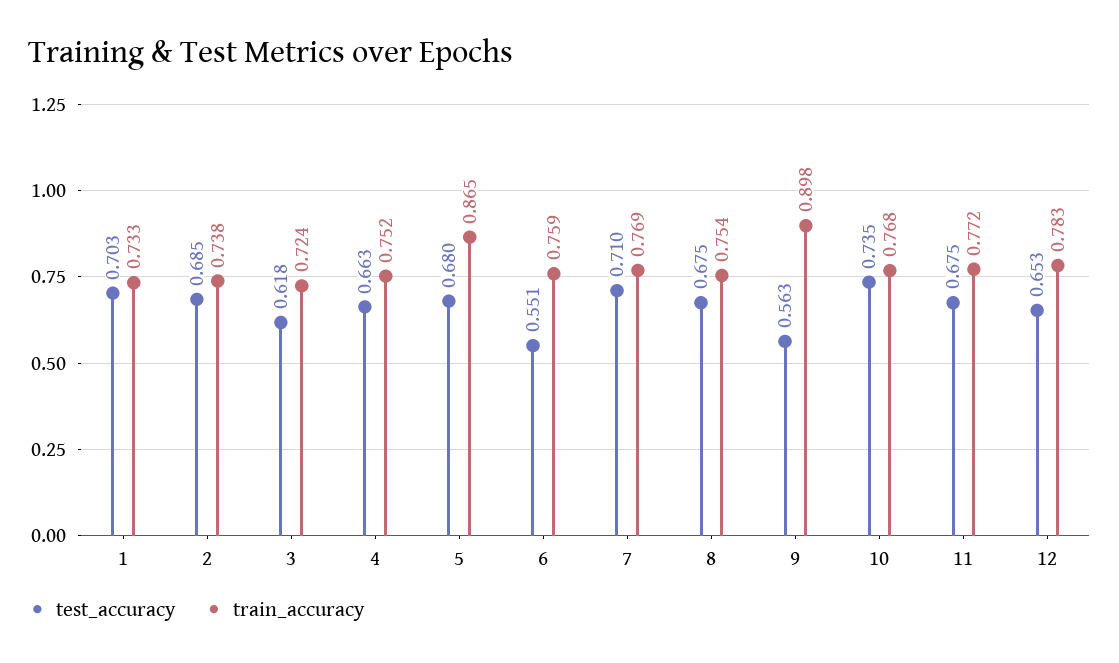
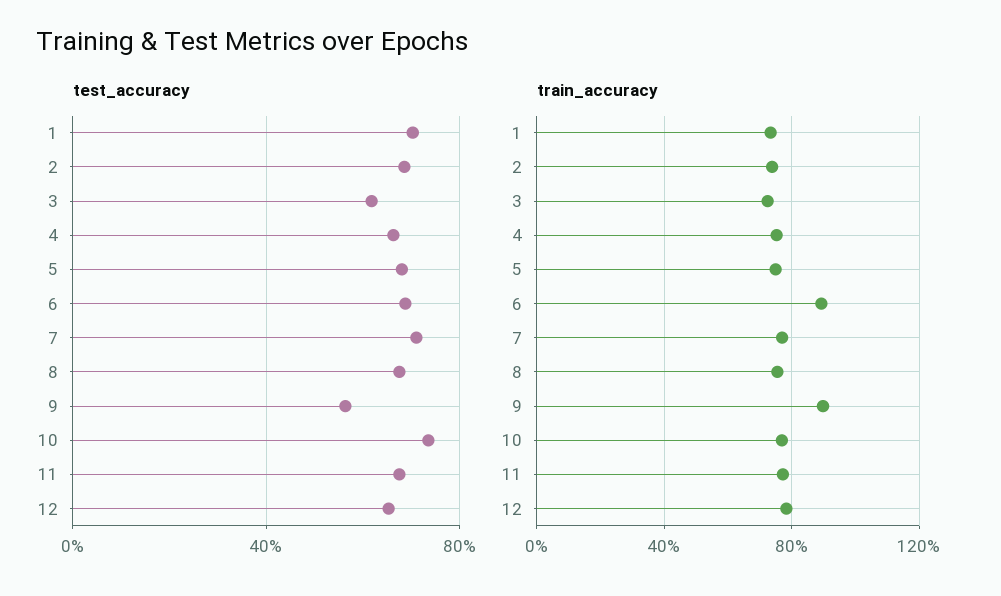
  {
    "test_accuracy": {
      "1": 0.703,
      "2": 0.685,
      "3": 0.618,
      "4": 0.663,
      "5": 0.68,
-     "6": 0.551,
+     "6": 0.7,
      "7": 0.71,
      "8": 0.675,
      "9": 0.563,
      "10": 0.735,
      "11": 0.675,
      "12": 0.653
    },
    "train_accuracy": {
      "1": 0.733,
      "2": 0.738,
      "3": 0.724,
      "4": 0.752,
-     "5": 0.865,
+     "5": 0.75,
-     "6": 0.759,
+     "6": 0.9,
      "7": 0.769,
      "8": 0.754,
      "9": 0.898,
      "10": 0.768,
      "11": 0.772,
      "12": 0.783
    }
  }

